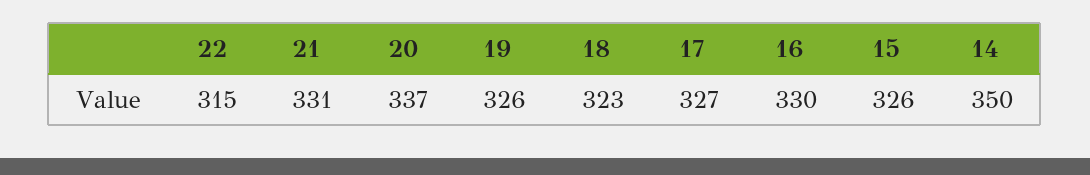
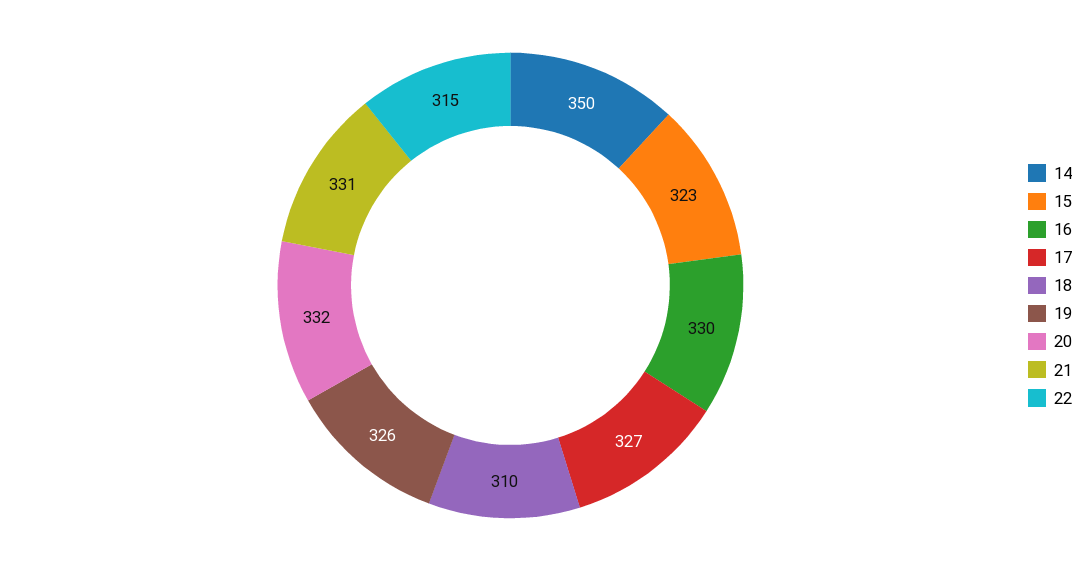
  {
    "22": 315,
    "21": 331,
-   "20": 337,
+   "20": 332,
    "19": 326,
-   "18": 323,
+   "18": 310,
    "17": 327,
    "16": 330,
-   "15": 326,
+   "15": 323,
    "14": 350
  }

